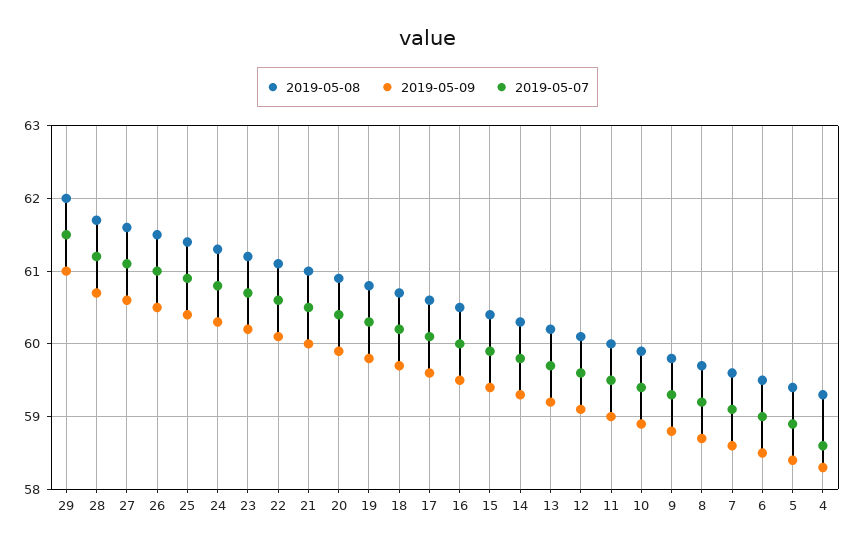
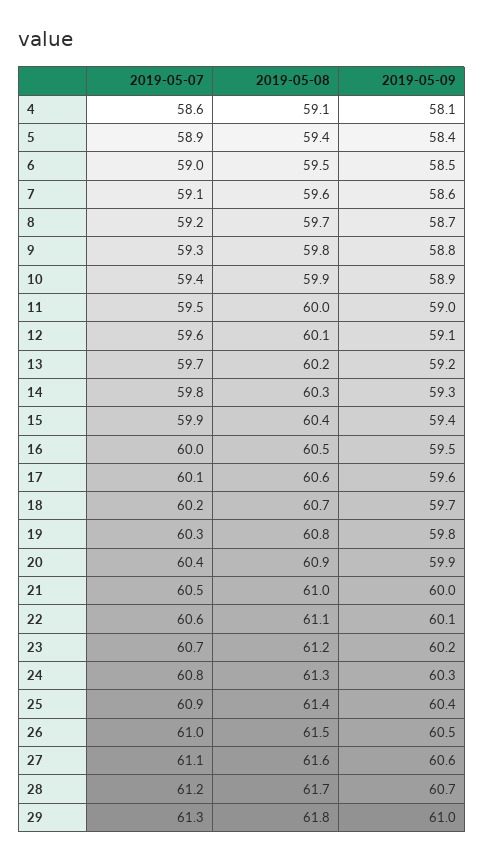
  {
    "2019-05-08": {
-     "29": 62,
+     "29": 61.8,
      "28": 61.7,
      "27": 61.6,
      "26": 61.5,
      "25": 61.4,
      "24": 61.3,
      "23": 61.2,
      "22": 61.1,
      "21": 61,
      "20": 60.9,
      "19": 60.8,
      "18": 60.7,
      "17": 60.6,
      "16": 60.5,
      "15": 60.4,
      "14": 60.3,
      "13": 60.2,
      "12": 60.1,
      "11": 60,
      "10": 59.9,
      "9": 59.8,
      "8": 59.7,
      "7": 59.6,
      "6": 59.5,
      "5": 59.4,
-     "4": 59.3
+     "4": 59.1
    },
    "2019-05-09": {
      "29": 61,
      "28": 60.7,
      "27": 60.6,
      "26": 60.5,
      "25": 60.4,
      "24": 60.3,
      "23": 60.2,
      "22": 60.1,
      "21": 60,
      "20": 59.9,
      "19": 59.8,
      "18": 59.7,
      "17": 59.6,
      "16": 59.5,
      "15": 59.4,
      "14": 59.3,
      "13": 59.2,
      "12": 59.1,
      "11": 59,
      "10": 58.9,
      "9": 58.8,
      "8": 58.7,
      "7": 58.6,
      "6": 58.5,
      "5": 58.4,
-     "4": 58.3
+     "4": 58.1
    },
    "2019-05-07": {
-     "29": 61.5,
+     "29": 61.3,
      "28": 61.2,
      "27": 61.1,
      "26": 61,
      "25": 60.9,
      "24": 60.8,
      "23": 60.7,
      "22": 60.6,
      "21": 60.5,
      "20": 60.4,
      "19": 60.3,
      "18": 60.2,
      "17": 60.1,
      "16": 60,
      "15": 59.9,
      "14": 59.8,
      "13": 59.7,
      "12": 59.6,
      "11": 59.5,
      "10": 59.4,
      "9": 59.3,
      "8": 59.2,
      "7": 59.1,
      "6": 59,
      "5": 58.9,
      "4": 58.6
    }
  }

